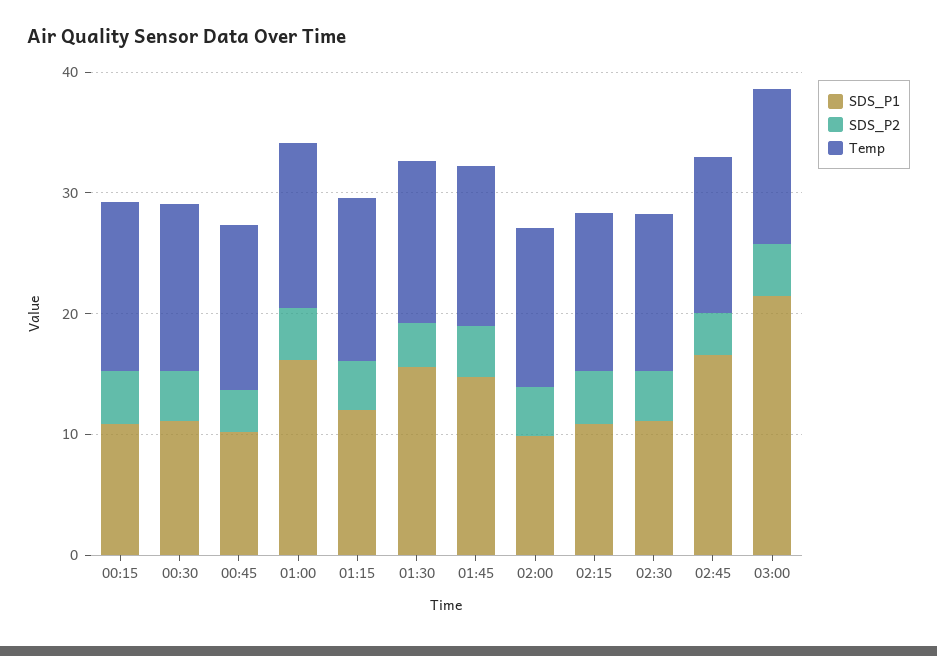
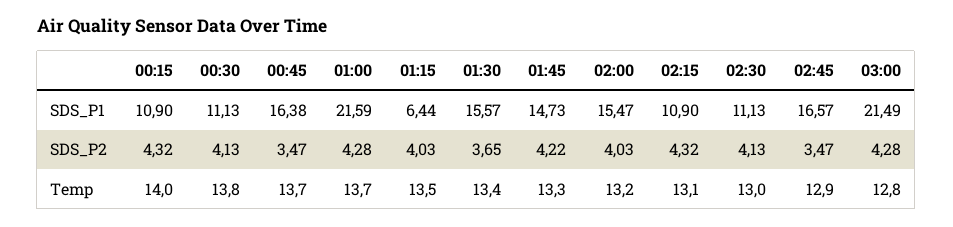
  {
    "SDS_P1": {
      "00:15": 10.9,
      "00:30": 11.13,
-     "00:45": 10,
+     "00:45": 16.38,
-     "01:00": 16,
+     "01:00": 21.59,
-     "01:15": 12,
+     "01:15": 6.44,
      "01:30": 15.57,
      "01:45": 14.73,
-     "02:00": 10,
+     "02:00": 15.47,
      "02:15": 10.9,
      "02:30": 11.13,
      "02:45": 16.57,
      "03:00": 21.49
    },
    "SDS_P2": {
      "00:15": 4.32,
      "00:30": 4.13,
      "00:45": 3.47,
      "01:00": 4.28,
      "01:15": 4.03,
      "01:30": 3.65,
      "01:45": 4.22,
      "02:00": 4.03,
      "02:15": 4.32,
      "02:30": 4.13,
      "02:45": 3.47,
      "03:00": 4.28
    },
    "Temp": {
      "00:15": 14,
      "00:30": 13.8,
      "00:45": 13.7,
      "01:00": 13.7,
      "01:15": 13.5,
      "01:30": 13.4,
      "01:45": 13.3,
      "02:00": 13.2,
      "02:15": 13.1,
      "02:30": 13,
      "02:45": 12.9,
      "03:00": 12.8
    }
  }

